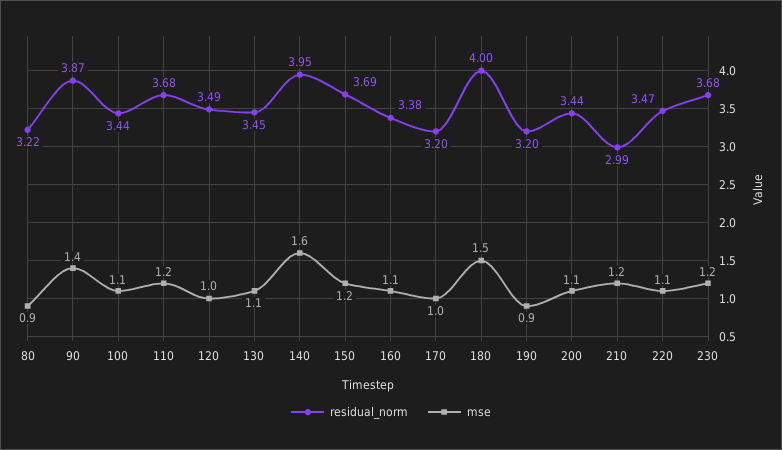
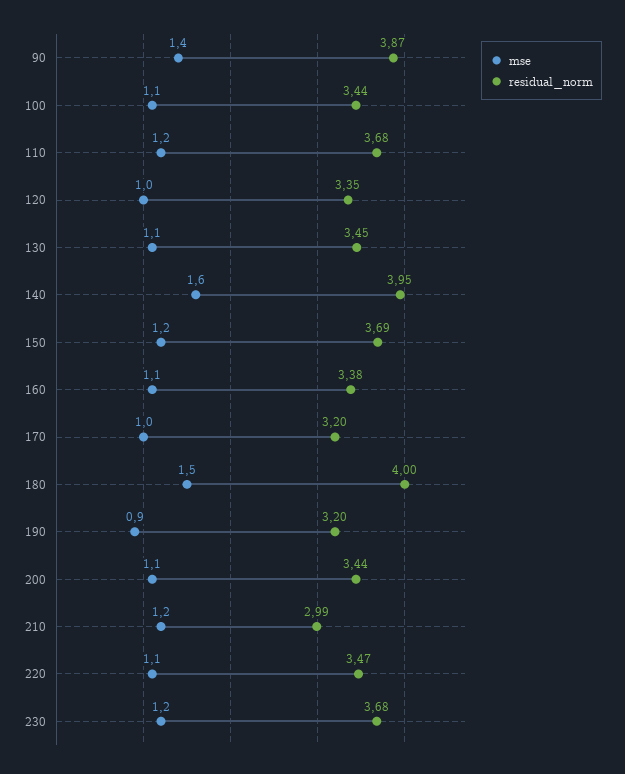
  {
    "residual_norm": {
-     "80": 3.22,
      "90": 3.87,
      "100": 3.44,
      "110": 3.68,
-     "120": 3.49,
+     "120": 3.35,
      "130": 3.45,
      "140": 3.95,
      "150": 3.69,
      "160": 3.38,
      "170": 3.2,
      "180": 4,
      "190": 3.2,
      "200": 3.44,
      "210": 2.99,
      "220": 3.47,
      "230": 3.68
    },
    "mse": {
-     "80": 0.9,
      "90": 1.4,
      "100": 1.1,
      "110": 1.2,
      "120": 1,
      "130": 1.1,
      "140": 1.6,
      "150": 1.2,
      "160": 1.1,
      "170": 1,
      "180": 1.5,
      "190": 0.9,
      "200": 1.1,
      "210": 1.2,
      "220": 1.1,
      "230": 1.2
    }
  }

